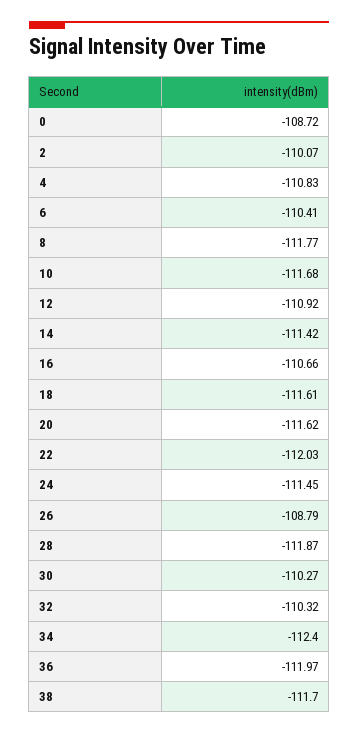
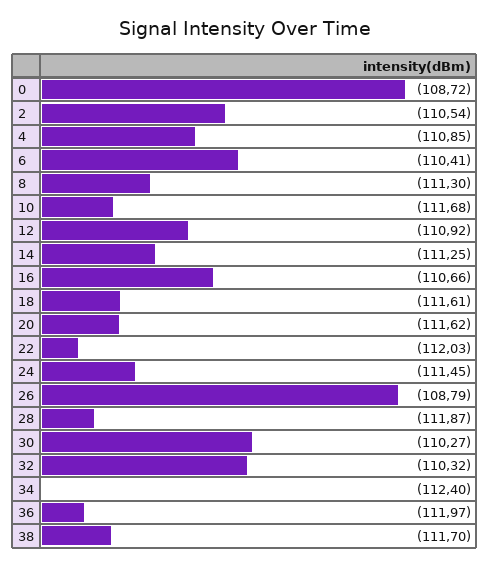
  {
    "0": -108.72,
-   "2": -110.07,
+   "2": -110.54,
-   "4": -110.83,
+   "4": -110.85,
    "6": -110.41,
-   "8": -111.77,
+   "8": -111.3,
    "10": -111.68,
    "12": -110.92,
-   "14": -111.42,
+   "14": -111.25,
    "16": -110.66,
    "18": -111.61,
    "20": -111.62,
    "22": -112.03,
    "24": -111.45,
    "26": -108.79,
    "28": -111.87,
    "30": -110.27,
    "32": -110.32,
    "34": -112.4,
    "36": -111.97,
    "38": -111.7
  }

